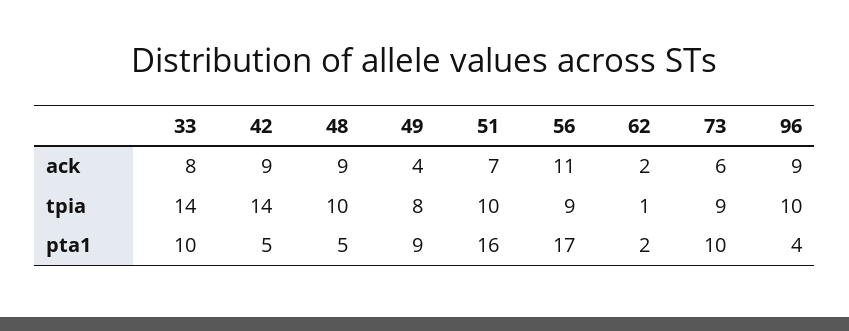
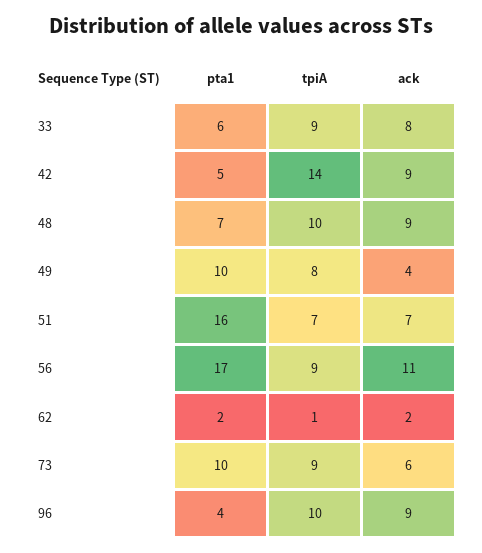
  {
    "33": {
      "ack": 8,
-     "tpia": 14,
+     "tpia": 9,
-     "pta1": 10
+     "pta1": 6
    },
    "42": {
      "ack": 9,
      "tpia": 14,
      "pta1": 5
    },
    "48": {
      "ack": 9,
      "tpia": 10,
-     "pta1": 5
+     "pta1": 7
    },
    "49": {
      "ack": 4,
      "tpia": 8,
-     "pta1": 9
+     "pta1": 10
    },
    "51": {
      "ack": 7,
-     "tpia": 10,
+     "tpia": 7,
      "pta1": 16
    },
    "56": {
      "ack": 11,
      "tpia": 9,
      "pta1": 17
    },
    "62": {
      "ack": 2,
      "tpia": 1,
      "pta1": 2
    },
    "73": {
      "ack": 6,
      "tpia": 9,
      "pta1": 10
    },
    "96": {
      "ack": 9,
      "tpia": 10,
      "pta1": 4
    }
  }

